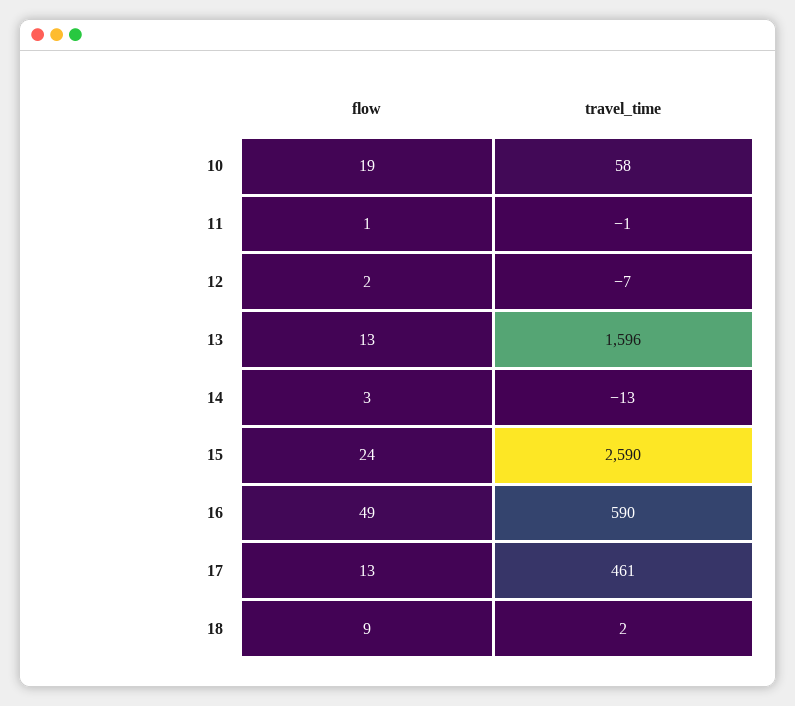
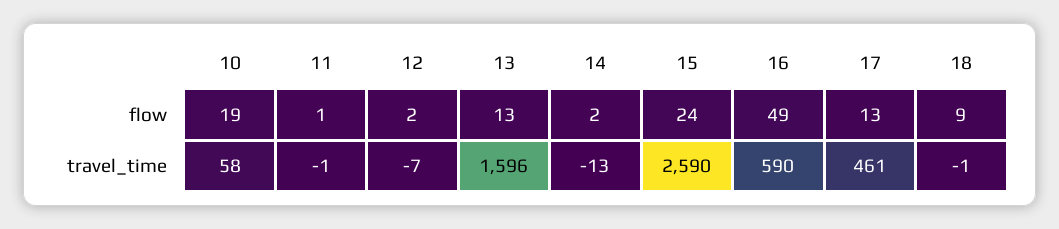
  {
    "flow": {
      "10": 19,
      "11": 1,
      "12": 2,
      "13": 13,
-     "14": 3,
+     "14": 2,
      "15": 24,
      "16": 49,
      "17": 13,
      "18": 9
    },
    "travel_time": {
      "10": 58,
      "11": -1,
      "12": -7,
      "13": 1596,
      "14": -13,
      "15": 2590,
      "16": 590,
      "17": 461,
-     "18": 2
+     "18": -1
    }
  }

